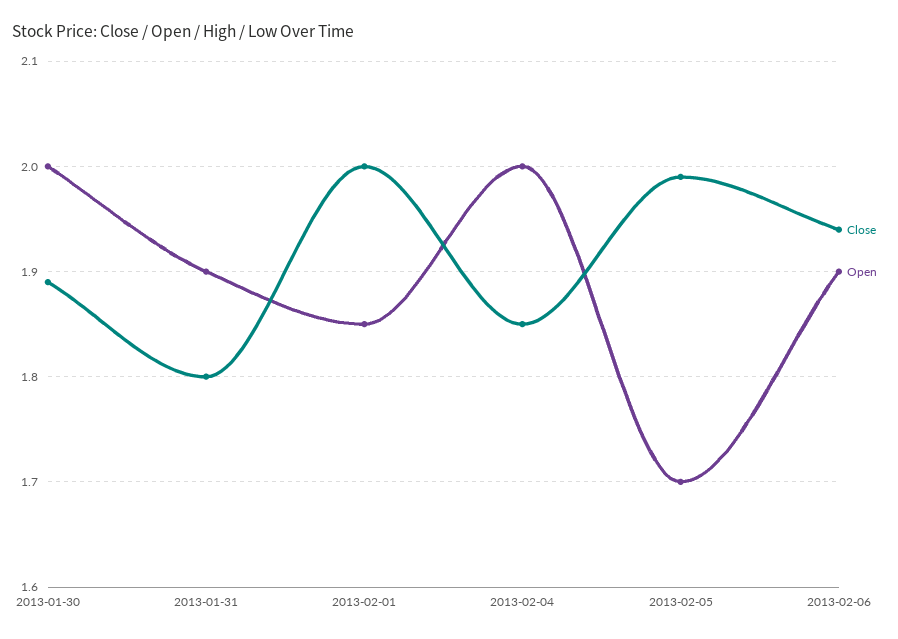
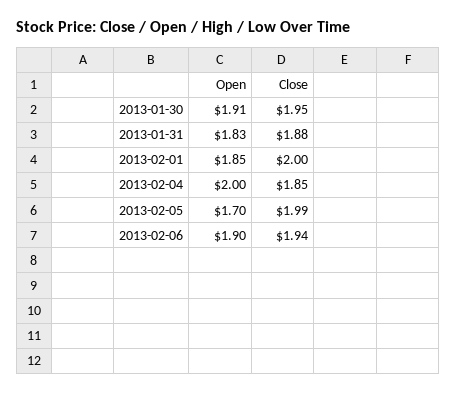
  {
    "Close": {
-     "2013-01-30": 1.89,
+     "2013-01-30": 1.95,
-     "2013-01-31": 1.8,
+     "2013-01-31": 1.88,
      "2013-02-01": 2,
      "2013-02-04": 1.85,
      "2013-02-05": 1.99,
      "2013-02-06": 1.94
    },
    "Open": {
-     "2013-01-30": 2,
+     "2013-01-30": 1.91,
-     "2013-01-31": 1.9,
+     "2013-01-31": 1.83,
      "2013-02-01": 1.85,
      "2013-02-04": 2,
      "2013-02-05": 1.7,
      "2013-02-06": 1.9
    }
  }

